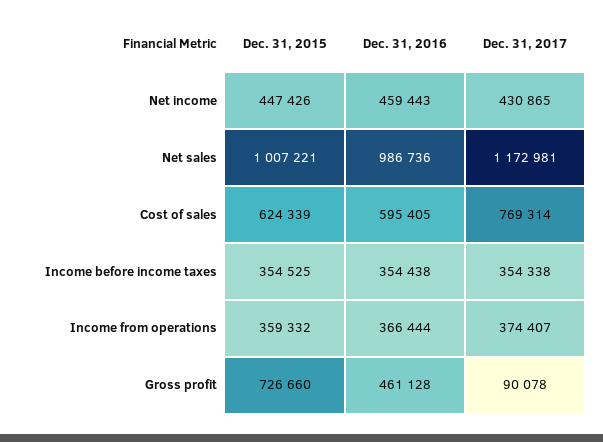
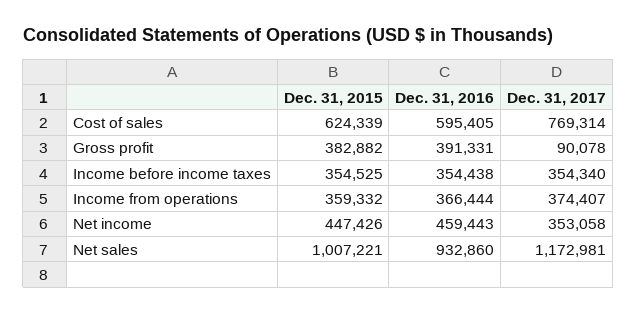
  {
    "Dec. 31, 2015": {
      "Net income": 447426,
      "Net sales": 1007221,
      "Cost of sales": 624339,
      "Income before income taxes": 354525,
      "Income from operations": 359332,
-     "Gross profit": 726660
+     "Gross profit": 382882
    },
    "Dec. 31, 2016": {
      "Net income": 459443,
-     "Net sales": 986736,
+     "Net sales": 932860,
      "Cost of sales": 595405,
      "Income before income taxes": 354438,
      "Income from operations": 366444,
-     "Gross profit": 461128
+     "Gross profit": 391331
    },
    "Dec. 31, 2017": {
-     "Net income": 430865,
+     "Net income": 353058,
      "Net sales": 1172981,
      "Cost of sales": 769314,
-     "Income before income taxes": 354338,
+     "Income before income taxes": 354340,
      "Income from operations": 374407,
      "Gross profit": 90078
    }
  }

